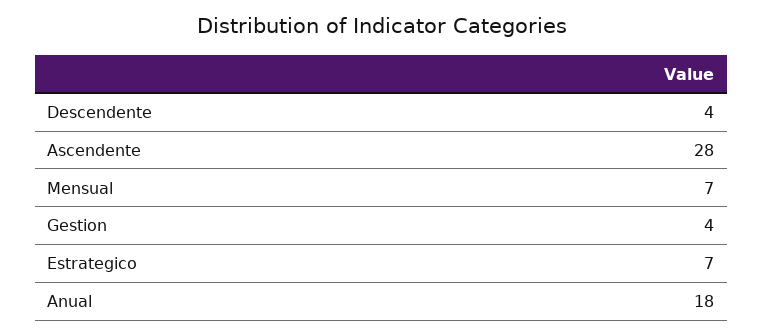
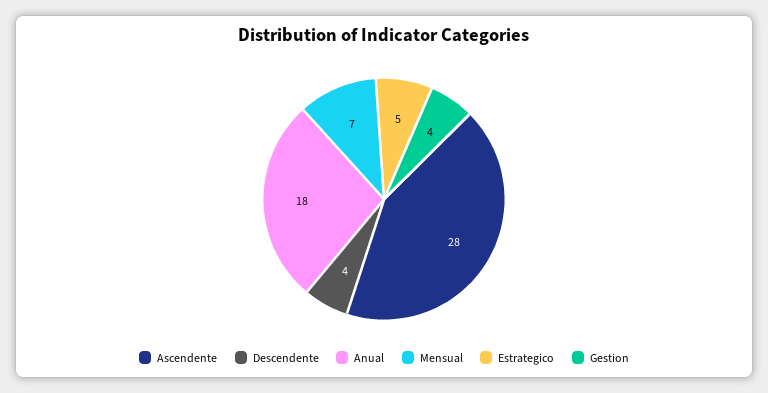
  {
    "Descendente": 4,
    "Ascendente": 28,
    "Mensual": 7,
    "Gestion": 4,
-   "Estrategico": 7,
+   "Estrategico": 5,
    "Anual": 18
  }

